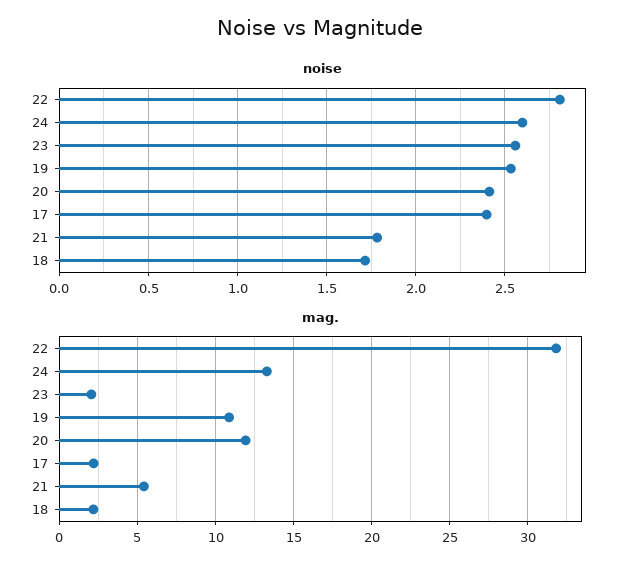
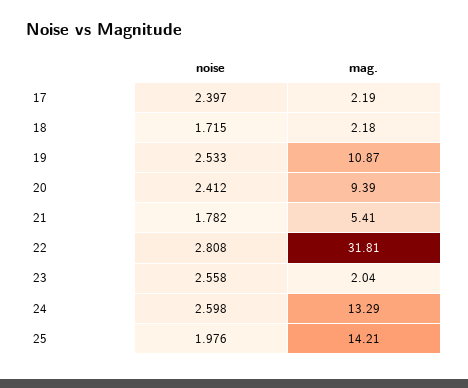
  {
    "noise": {
      "22": 2.808,
      "24": 2.598,
      "23": 2.558,
      "19": 2.533,
      "20": 2.412,
      "17": 2.397,
      "21": 1.782,
-     "18": 1.715
+     "18": 1.715,
+     "25": 1.976
    },
    "mag.": {
      "22": 31.81,
      "24": 13.29,
      "23": 2.04,
      "19": 10.87,
-     "20": 12,
+     "20": 9.39,
      "17": 2.19,
      "21": 5.41,
-     "18": 2.18
+     "18": 2.18,
+     "25": 14.21
    }
  }

